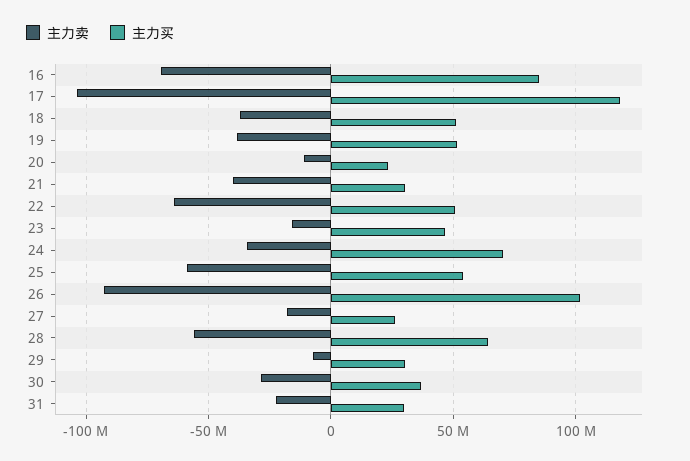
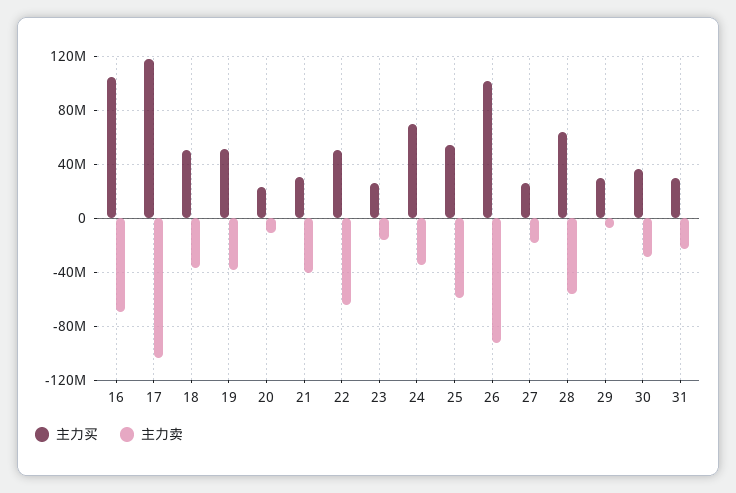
  {
    "主力卖": {
      "16": -70000000,
      "17": -105000000,
      "18": -35000000,
      "19": -40000000,
      "20": -10000000,
      "21": -40000000,
      "22": -65000000,
      "23": -15000000,
      "24": -35000000,
      "25": -60000000,
      "26": -95000000,
      "27": -20000000,
      "28": -55000000,
      "29": -5000000,
      "30": -30000000,
      "31": -25000000
    },
    "主力买": {
-     "16": 85000000,
+     "16": 105000000,
      "17": 120000000,
      "18": 50000000,
      "19": 50000000,
      "20": 25000000,
      "21": 30000000,
      "22": 50000000,
-     "23": 45000000,
+     "23": 25000000,
      "24": 70000000,
      "25": 55000000,
      "26": 100000000,
      "27": 25000000,
      "28": 65000000,
      "29": 30000000,
      "30": 35000000,
      "31": 30000000
    }
  }

